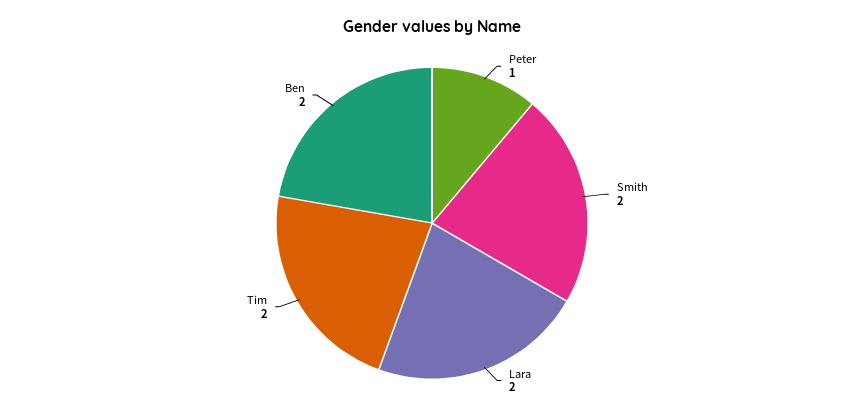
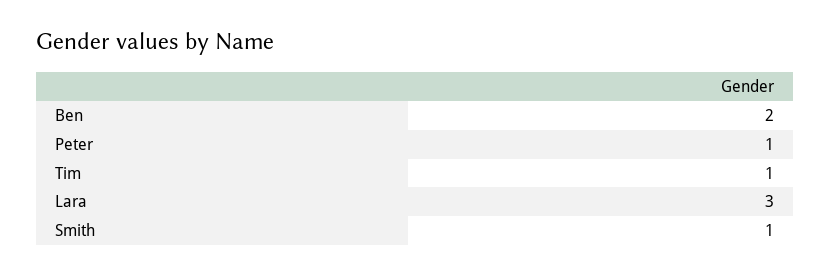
  {
    "Peter": 1,
-   "Smith": 2,
+   "Smith": 1,
-   "Lara": 2,
+   "Lara": 3,
-   "Tim": 2,
+   "Tim": 1,
    "Ben": 2
  }

